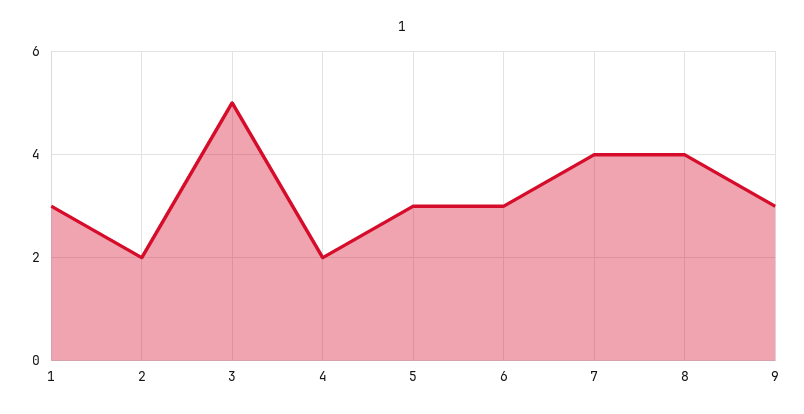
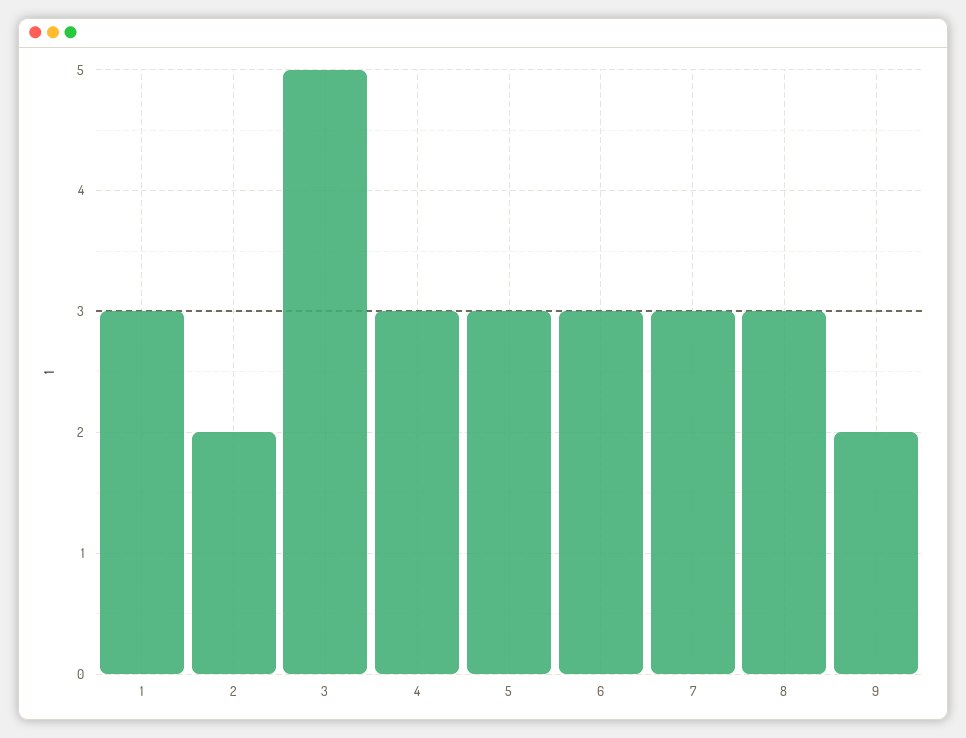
  {
    "1": 3,
    "2": 2,
    "3": 5,
-   "4": 2,
+   "4": 3,
    "5": 3,
    "6": 3,
-   "7": 4,
+   "7": 3,
-   "8": 4,
+   "8": 3,
-   "9": 3
+   "9": 2
  }

